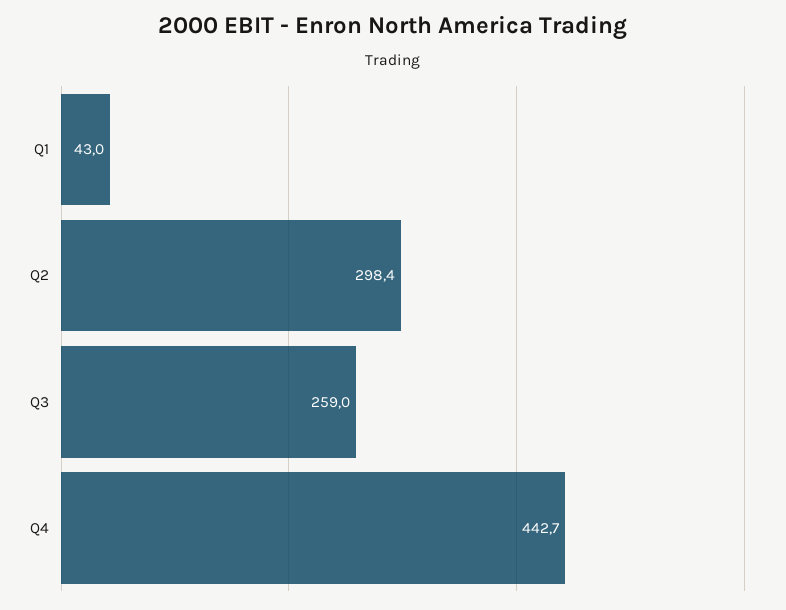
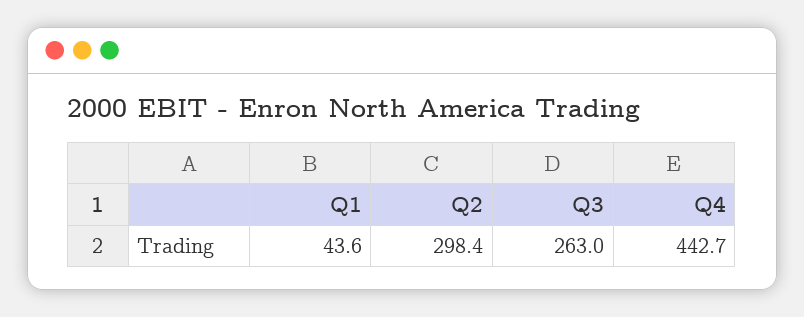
  {
-   "Q1": 43,
+   "Q1": 43.6,
    "Q2": 298.4,
-   "Q3": 259,
+   "Q3": 263,
    "Q4": 442.7
  }

